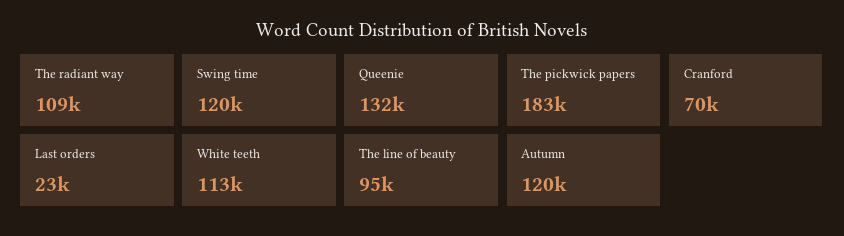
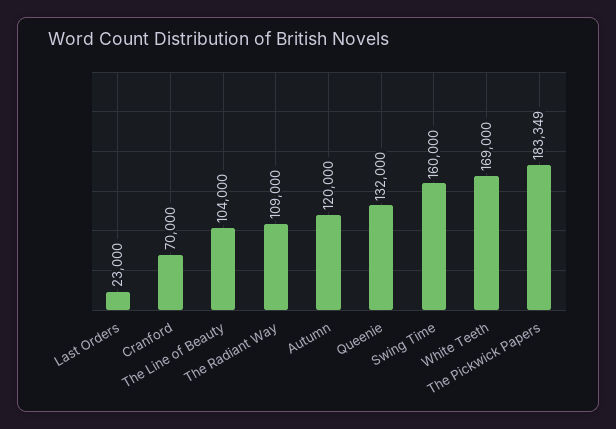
  {
    "The radiant way": 109000,
-   "Swing time": 120000,
+   "Swing time": 160000,
    "Queenie": 132000,
    "The pickwick papers": 183349,
    "Cranford": 70000,
    "Last orders": 23000,
-   "White teeth": 113000,
+   "White teeth": 169000,
-   "The line of beauty": 95000,
+   "The line of beauty": 104000,
    "Autumn": 120000
  }

